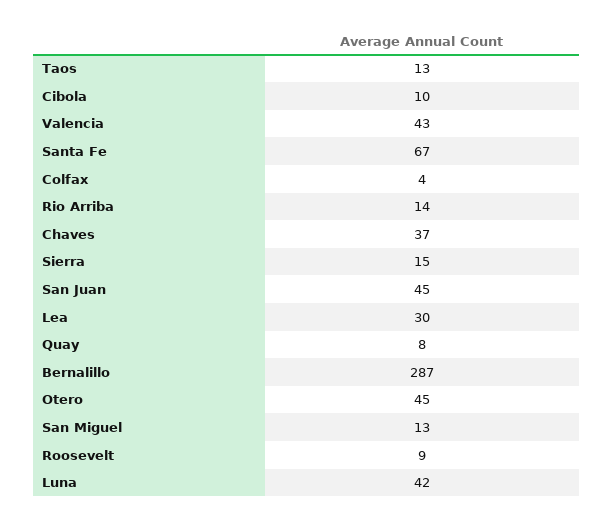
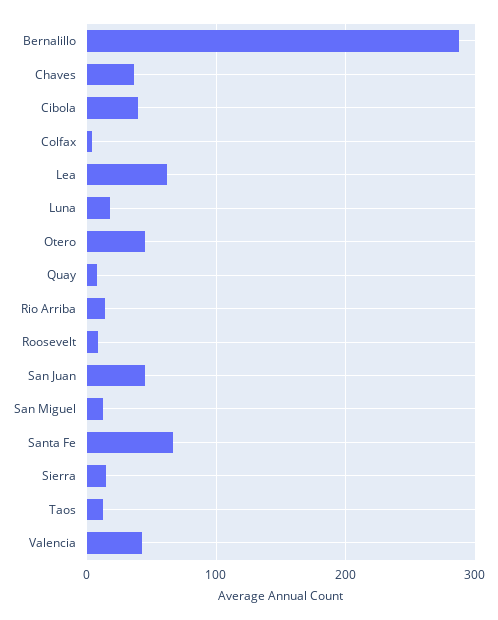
  {
    "Taos": 13,
-   "Cibola": 10,
+   "Cibola": 40,
    "Valencia": 43,
    "Santa Fe": 67,
    "Colfax": 4,
    "Rio Arriba": 14,
    "Chaves": 37,
    "Sierra": 15,
    "San Juan": 45,
-   "Lea": 30,
+   "Lea": 60,
    "Quay": 8,
    "Bernalillo": 287,
    "Otero": 45,
    "San Miguel": 13,
    "Roosevelt": 9,
-   "Luna": 42
+   "Luna": 20
  }

